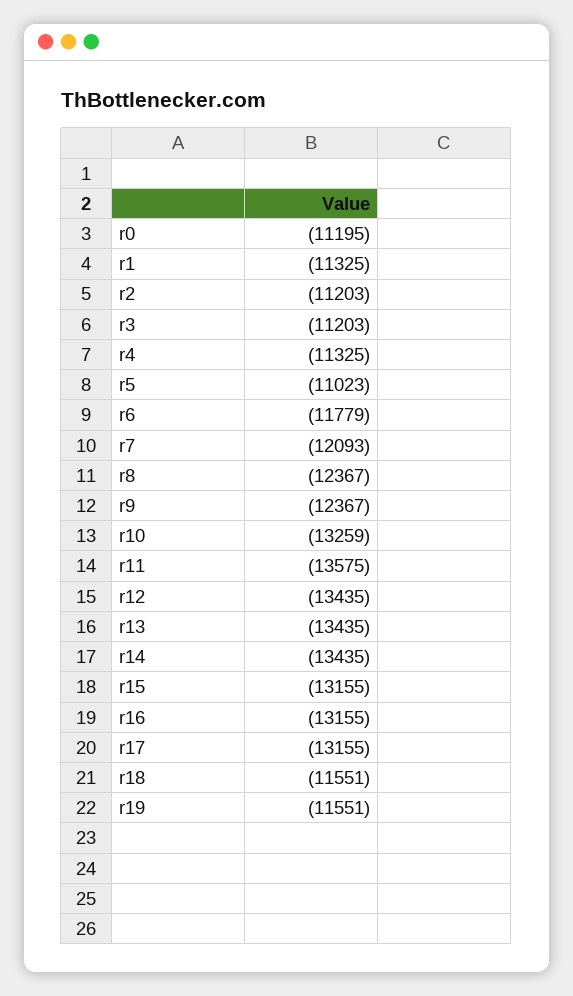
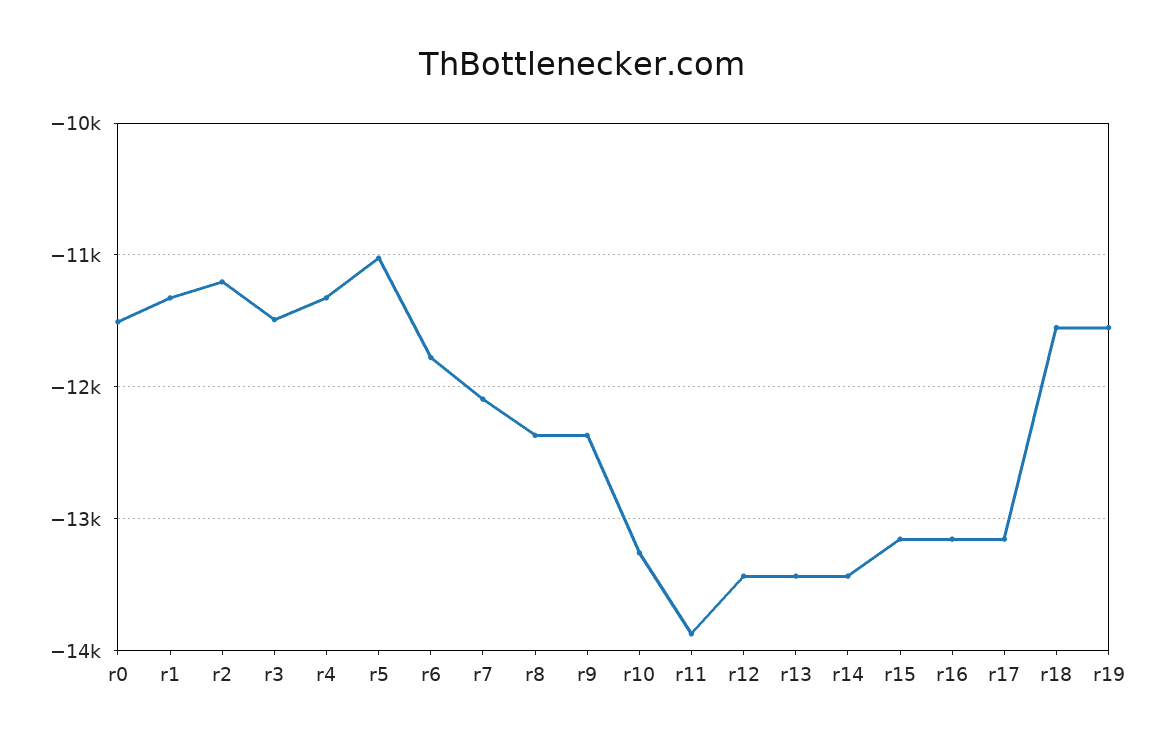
  {
-   "r0": -11195,
+   "r0": -11500,
    "r1": -11325,
    "r2": -11203,
-   "r3": -11203,
+   "r3": -11500,
    "r4": -11325,
    "r5": -11023,
    "r6": -11779,
    "r7": -12093,
    "r8": -12367,
    "r9": -12367,
    "r10": -13259,
-   "r11": -13575,
+   "r11": -13900,
    "r12": -13435,
    "r13": -13435,
    "r14": -13435,
    "r15": -13155,
    "r16": -13155,
    "r17": -13155,
    "r18": -11551,
    "r19": -11551
  }

